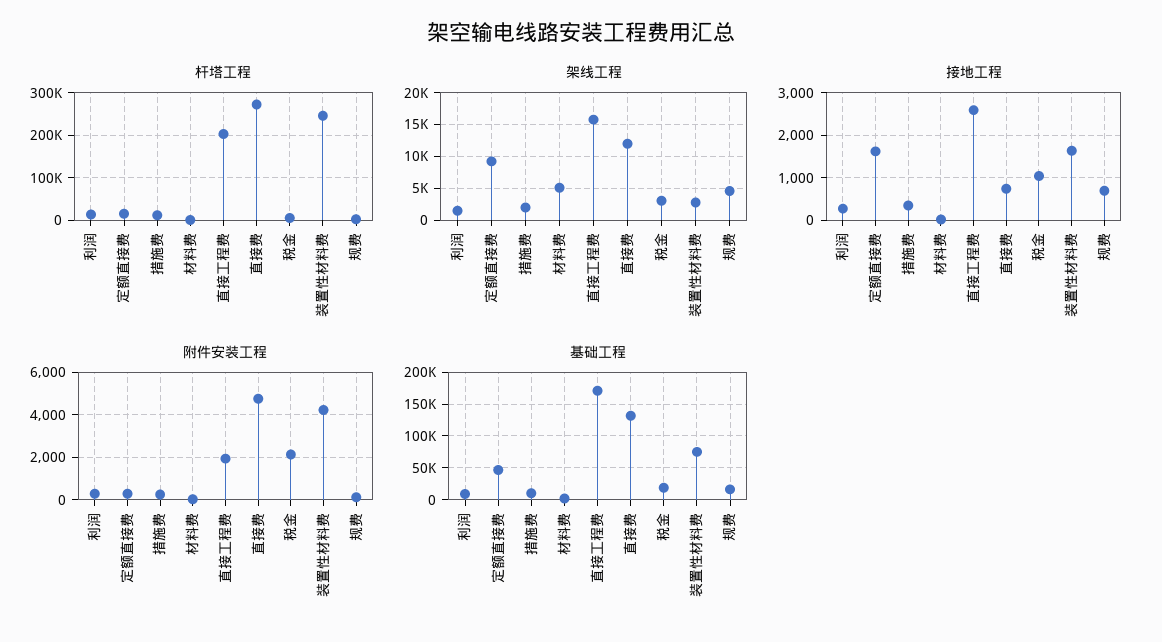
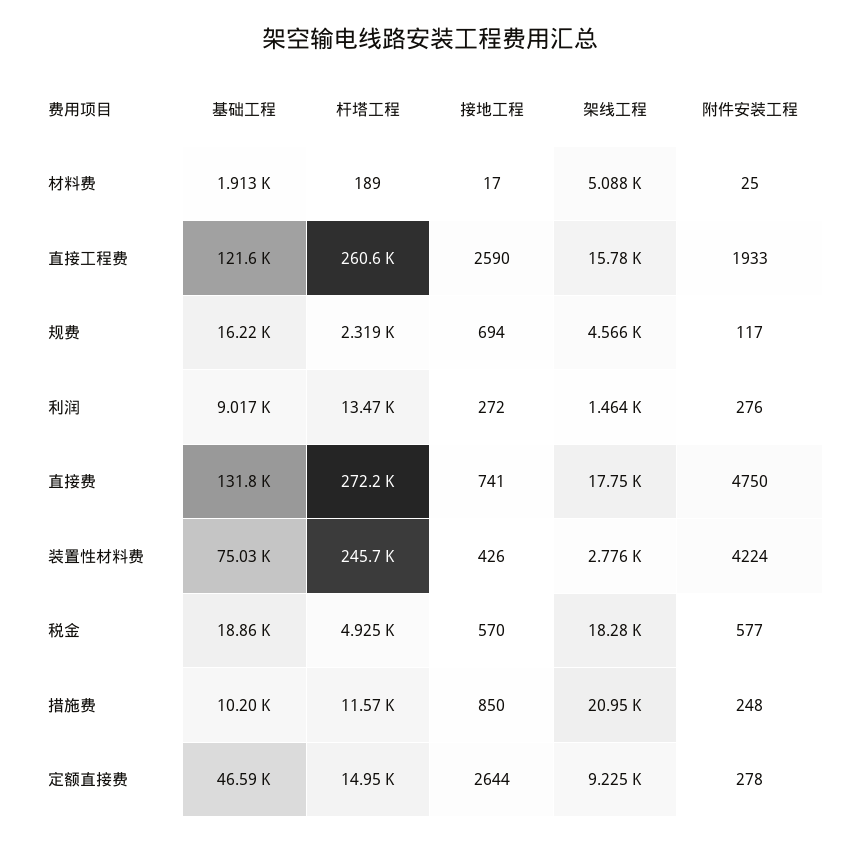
  {
    "杆塔工程": {
      "利润": 13470,
      "定额直接费": 14950,
      "措施费": 11570,
      "材料费": 189,
-     "直接工程费": 200000,
+     "直接工程费": 260600,
      "直接费": 272200,
      "税金": 4925,
      "装置性材料费": 245700,
      "规费": 2319
    },
    "架线工程": {
      "利润": 1464,
      "定额直接费": 9225,
-     "措施费": 2000,
+     "措施费": 20950,
      "材料费": 5088,
      "直接工程费": 15780,
-     "直接费": 12000,
+     "直接费": 17750,
-     "税金": 3000,
+     "税金": 18280,
      "装置性材料费": 2776,
      "规费": 4566
    },
    "接地工程": {
      "利润": 272,
-     "定额直接费": 1600,
+     "定额直接费": 2644,
-     "措施费": 400,
+     "措施费": 850,
      "材料费": 17,
      "直接工程费": 2590,
      "直接费": 741,
-     "税金": 1000,
+     "税金": 570,
-     "装置性材料费": 1600,
+     "装置性材料费": 426,
      "规费": 694
    },
    "附件安装工程": {
      "利润": 276,
      "定额直接费": 278,
      "措施费": 248,
      "材料费": 25,
      "直接工程费": 1933,
      "直接费": 4750,
-     "税金": 2000,
+     "税金": 577,
      "装置性材料费": 4224,
      "规费": 117
    },
    "基础工程": {
      "利润": 9017,
      "定额直接费": 46590,
      "措施费": 10200,
      "材料费": 1913,
-     "直接工程费": 170000,
+     "直接工程费": 121600,
      "直接费": 131800,
      "税金": 18860,
      "装置性材料费": 75030,
      "规费": 16220
    }
  }

